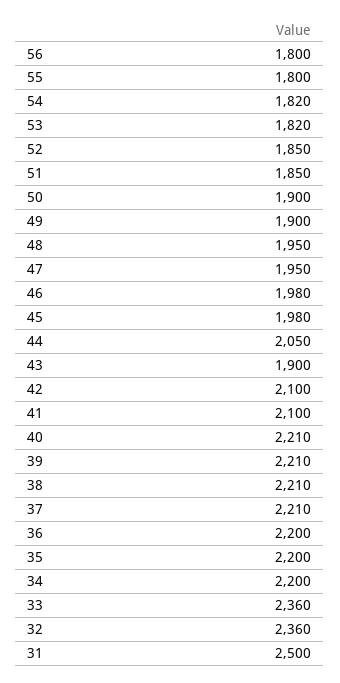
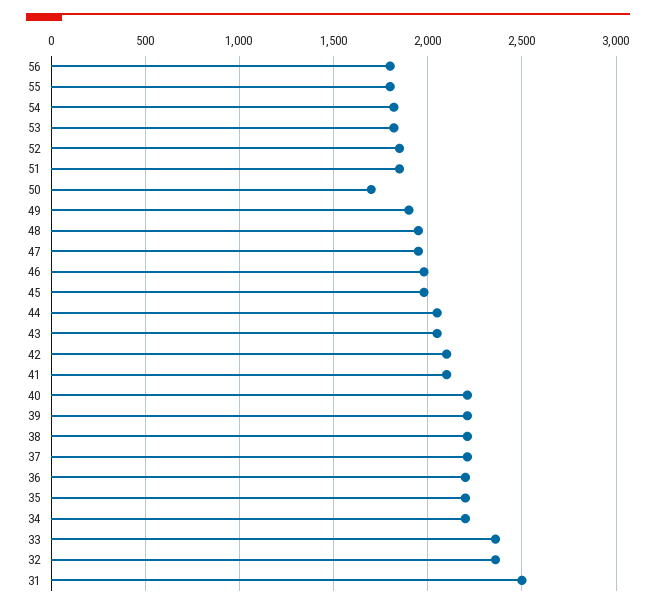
  {
    "56": 1800,
    "55": 1800,
    "54": 1820,
    "53": 1820,
    "52": 1850,
    "51": 1850,
-   "50": 1900,
+   "50": 1700,
    "49": 1900,
    "48": 1950,
    "47": 1950,
    "46": 1980,
    "45": 1980,
    "44": 2050,
-   "43": 1900,
+   "43": 2050,
    "42": 2100,
    "41": 2100,
    "40": 2210,
    "39": 2210,
    "38": 2210,
    "37": 2210,
    "36": 2200,
    "35": 2200,
    "34": 2200,
    "33": 2360,
    "32": 2360,
    "31": 2500
  }

